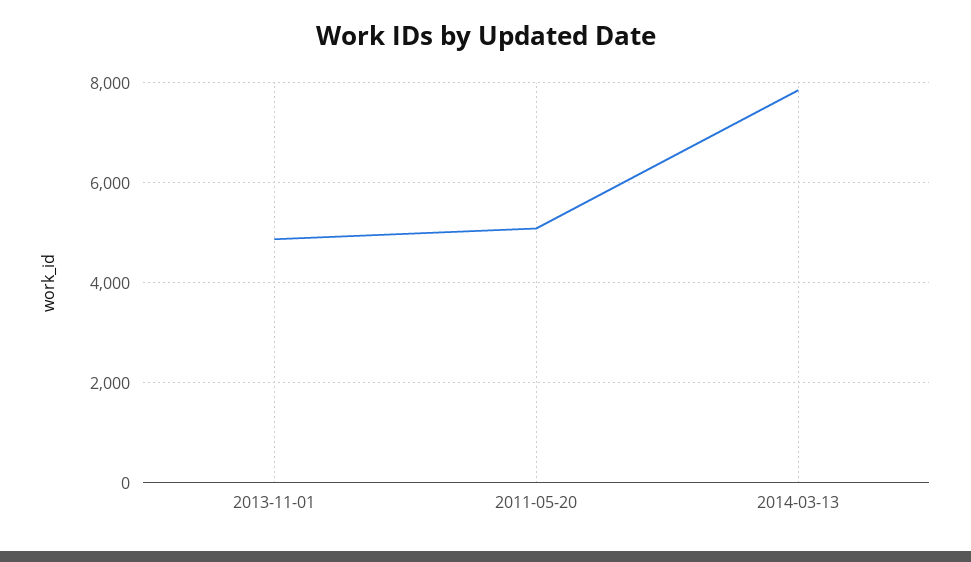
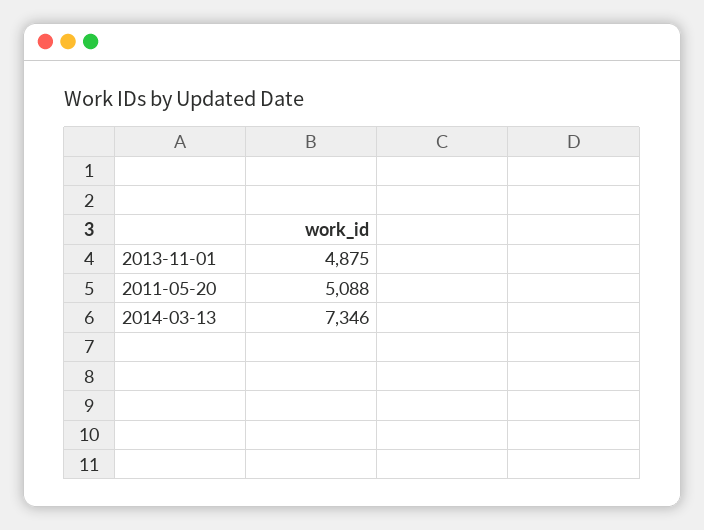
  {
    "2013-11-01": 4875,
    "2011-05-20": 5088,
-   "2014-03-13": 7800
+   "2014-03-13": 7346
  }

